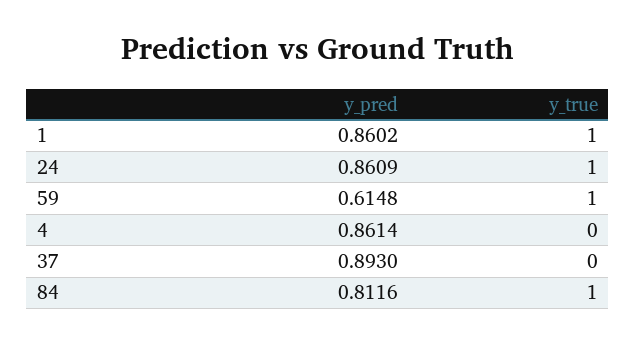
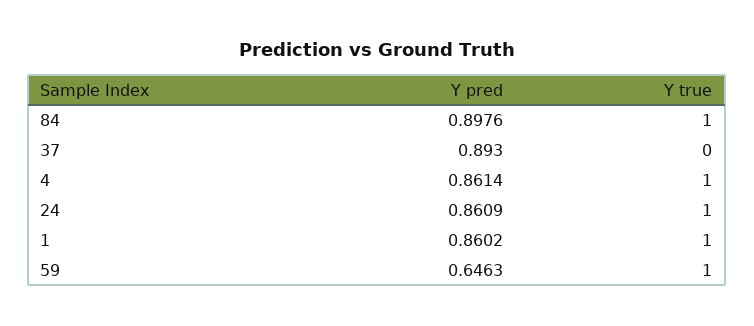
  {
    "y_pred": {
      "1": 0.8602,
      "24": 0.8609,
-     "59": 0.6148,
+     "59": 0.6463,
      "4": 0.8614,
      "37": 0.893,
-     "84": 0.8116
+     "84": 0.8976
    },
    "y_true": {
      "1": 1,
      "24": 1,
      "59": 1,
-     "4": 0,
+     "4": 1,
      "37": 0,
      "84": 1
    }
  }

